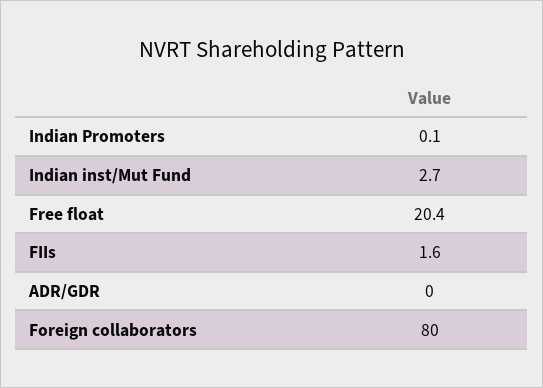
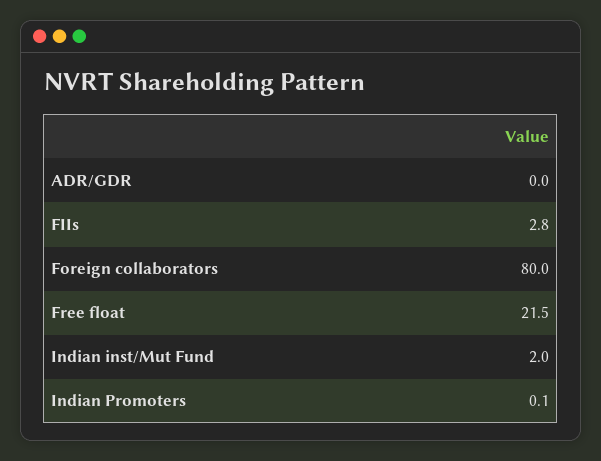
  {
    "Indian Promoters": 0.1,
-   "Indian inst/Mut Fund": 2.7,
+   "Indian inst/Mut Fund": 2,
-   "Free float": 20.4,
+   "Free float": 21.5,
-   "FIIs": 1.6,
+   "FIIs": 2.8,
    "ADR/GDR": 0,
    "Foreign collaborators": 80
  }

